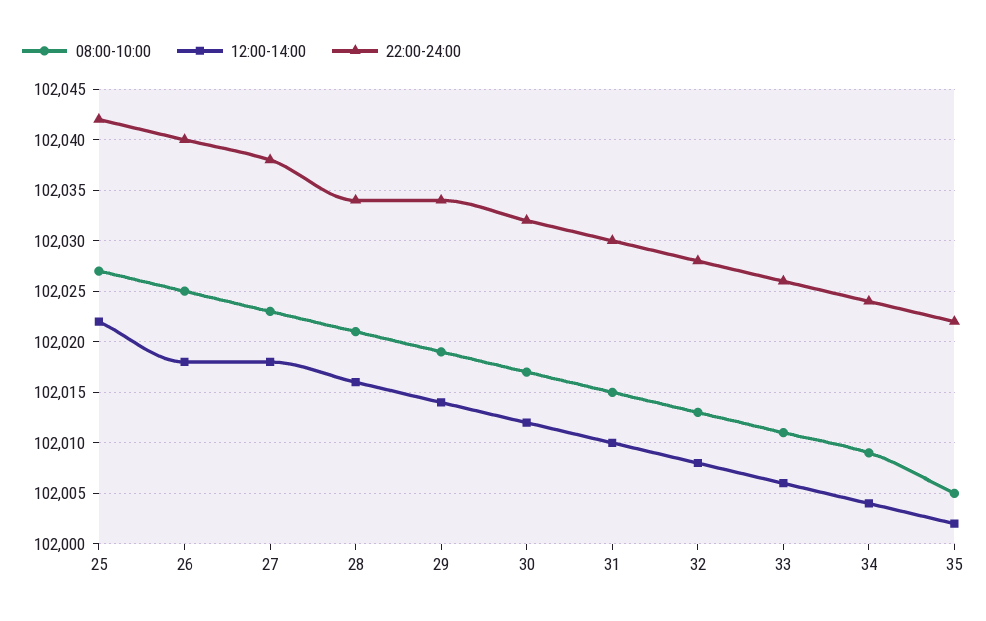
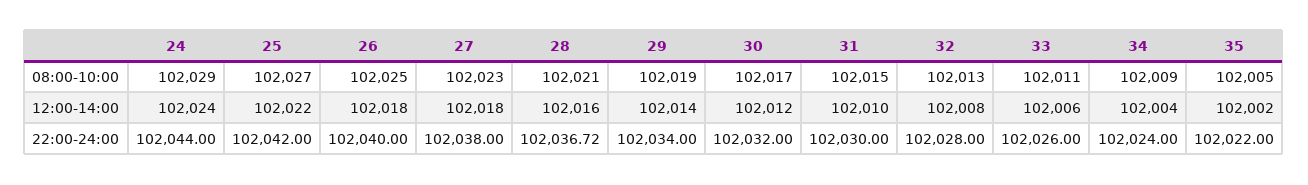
  {
    "08:00-10:00": {
      "25": 102027,
      "26": 102025,
      "27": 102023,
      "28": 102021,
      "29": 102019,
      "30": 102017,
      "31": 102015,
      "32": 102013,
      "33": 102011,
      "34": 102009,
-     "35": 102005
+     "35": 102005,
+     "24": 102029
    },
    "12:00-14:00": {
      "25": 102022,
      "26": 102018,
      "27": 102018,
      "28": 102016,
      "29": 102014,
      "30": 102012,
      "31": 102010,
      "32": 102008,
      "33": 102006,
      "34": 102004,
-     "35": 102002
+     "35": 102002,
+     "24": 102024
    },
    "22:00-24:00": {
      "25": 102042,
      "26": 102040,
      "27": 102038,
-     "28": 102034,
+     "28": 102036.72,
      "29": 102034,
      "30": 102032,
      "31": 102030,
      "32": 102028,
      "33": 102026,
      "34": 102024,
-     "35": 102022
+     "35": 102022,
+     "24": 102044
    }
  }

